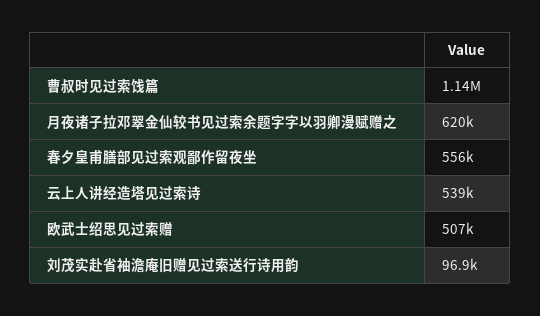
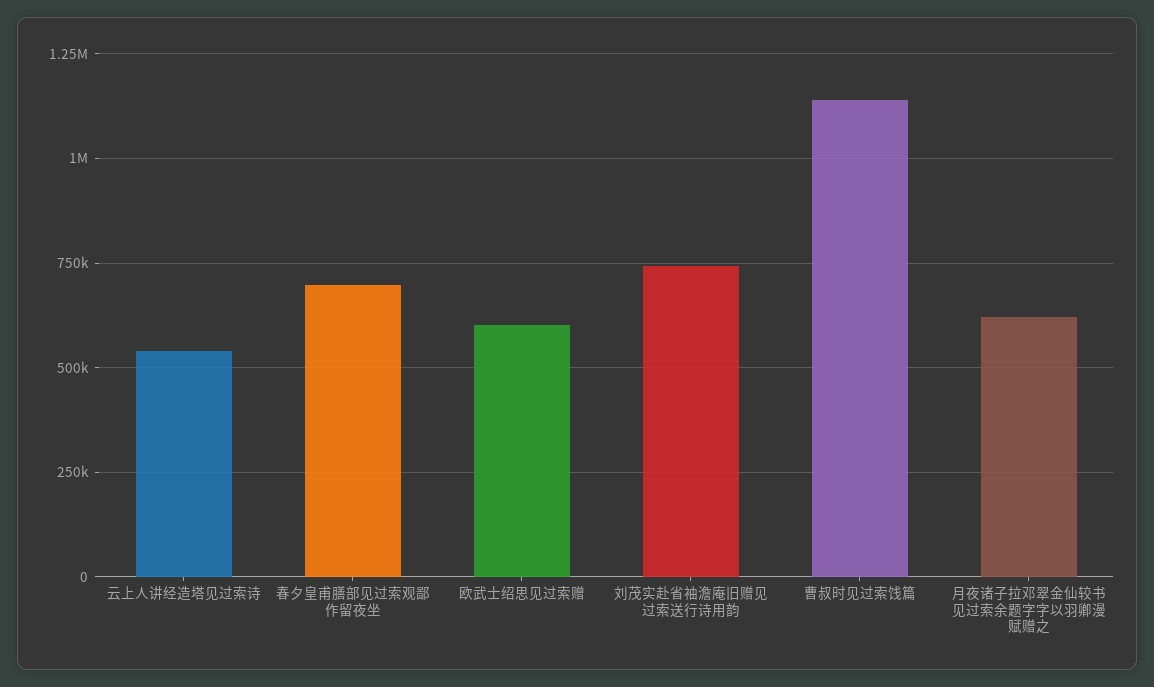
  {
    "曹叔时见过索饯篇": 1140000,
    "月夜诸子拉邓翠金仙较书见过索余题字字以羽卿漫赋赠之": 620000,
-   "春夕皇甫膳部见过索观鄙作留夜坐": 556000,
+   "春夕皇甫膳部见过索观鄙作留夜坐": 700000,
    "云上人讲经造塔见过索诗": 539000,
-   "欧武士绍思见过索赠": 507000,
+   "欧武士绍思见过索赠": 600000,
-   "刘茂实赴省袖澹庵旧赠见过索送行诗用韵": 96900
+   "刘茂实赴省袖澹庵旧赠见过索送行诗用韵": 750000
  }

